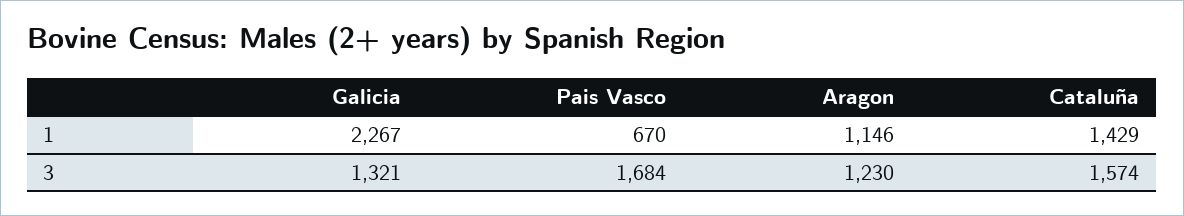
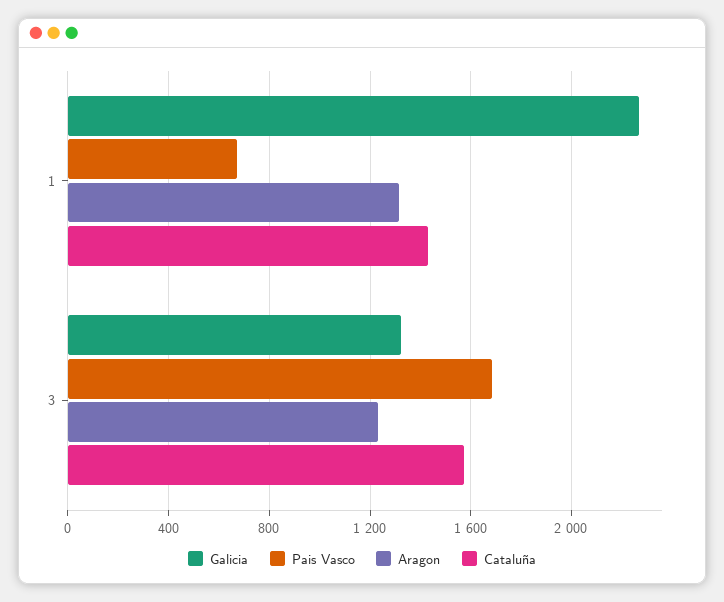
  {
    "Galicia": {
      "1": 2267,
      "3": 1321
    },
    "Pais Vasco": {
      "1": 670,
      "3": 1684
    },
    "Aragon": {
-     "1": 1146,
+     "1": 1300,
      "3": 1230
    },
    "Cataluña": {
      "1": 1429,
      "3": 1574
    }
  }

